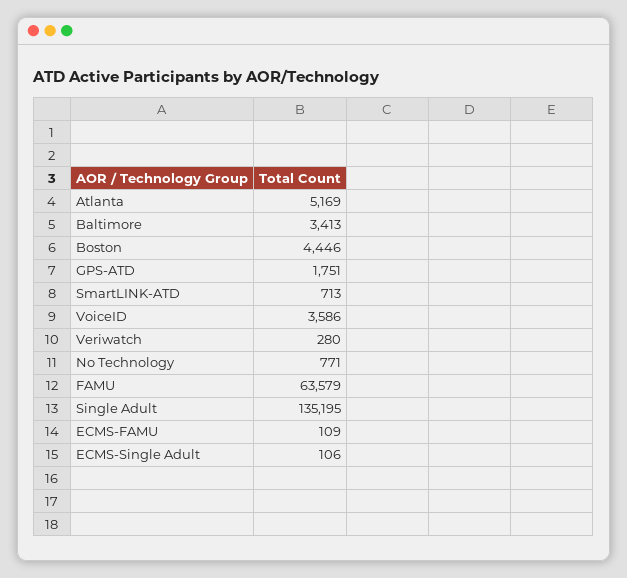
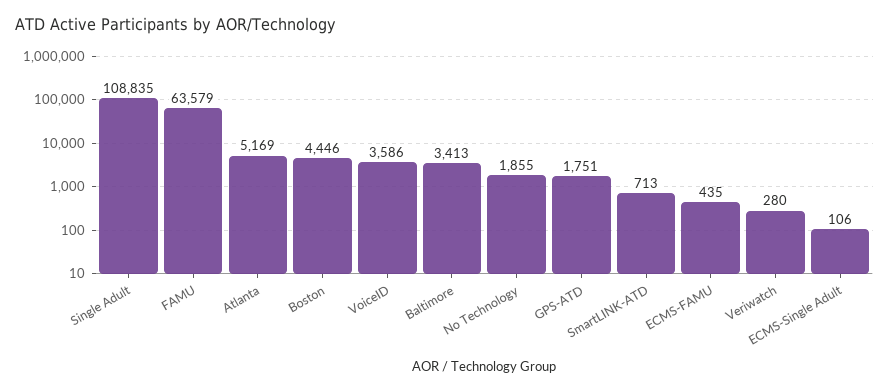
  {
    "Atlanta": 5169,
    "Baltimore": 3413,
    "Boston": 4446,
    "GPS-ATD": 1751,
    "SmartLINK-ATD": 713,
    "VoiceID": 3586,
    "Veriwatch": 280,
-   "No Technology": 771,
+   "No Technology": 1855,
    "FAMU": 63579,
-   "Single Adult": 135195,
+   "Single Adult": 108835,
-   "ECMS-FAMU": 109,
+   "ECMS-FAMU": 435,
    "ECMS-Single Adult": 106
  }

